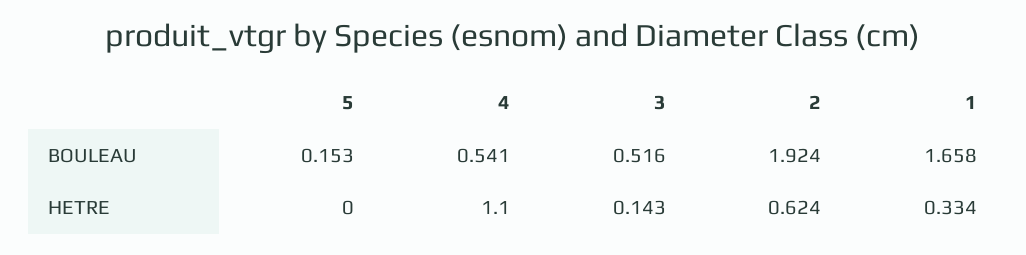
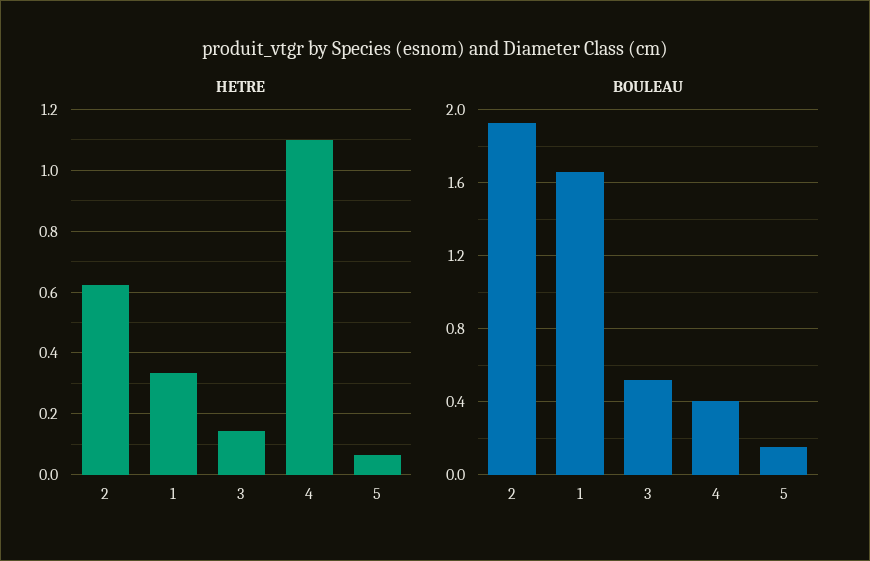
  {
    "BOULEAU": {
      "5": 0.153,
-     "4": 0.541,
+     "4": 0.4,
      "3": 0.516,
      "2": 1.924,
      "1": 1.658
    },
    "HETRE": {
-     "5": 0,
+     "5": 0.06,
      "4": 1.1,
      "3": 0.143,
      "2": 0.624,
      "1": 0.334
    }
  }

